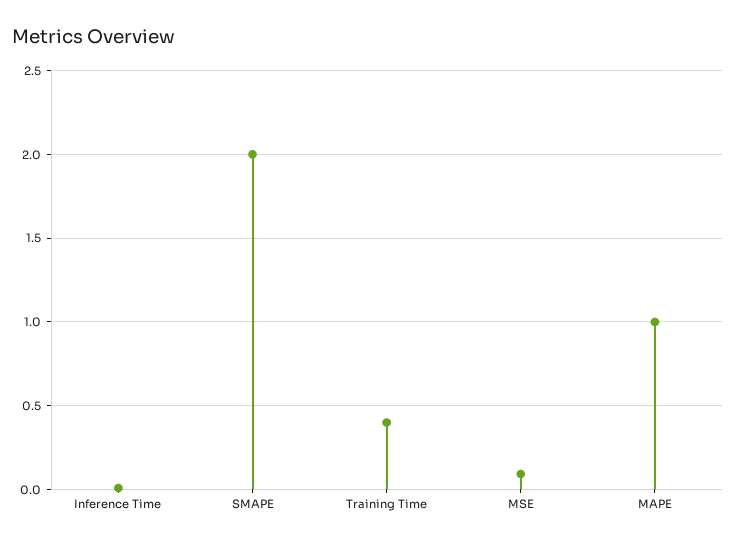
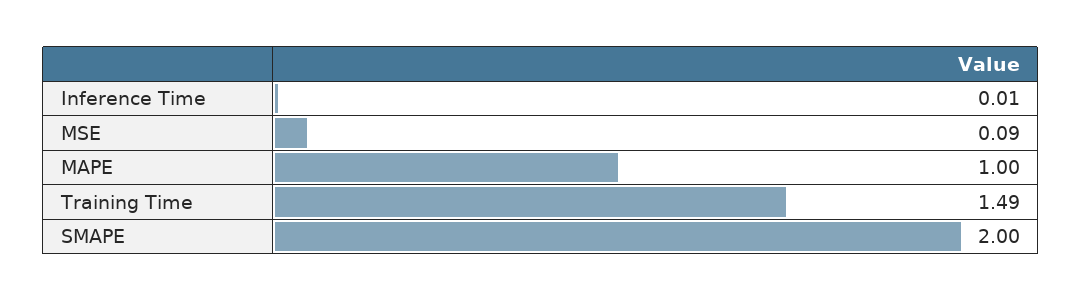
  {
    "Inference Time": 0.01,
    "SMAPE": 2,
-   "Training Time": 0.4,
+   "Training Time": 1.49,
    "MSE": 0.09,
    "MAPE": 1
  }

